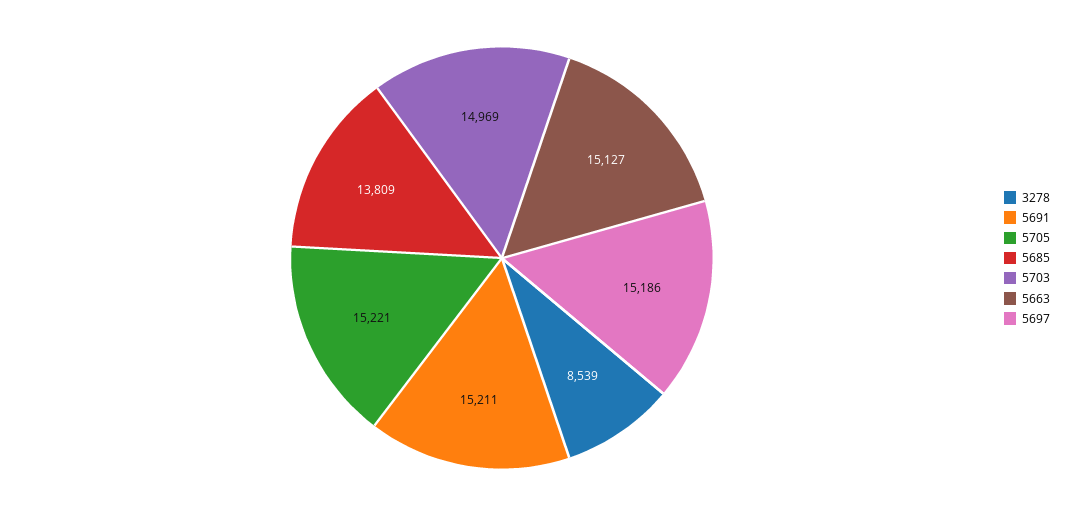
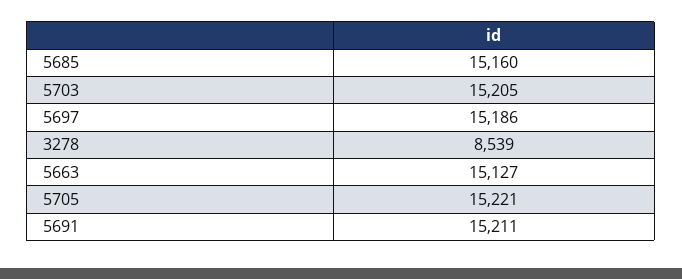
  {
    "3278": 8539,
    "5691": 15211,
    "5705": 15221,
-   "5685": 13809,
+   "5685": 15160,
-   "5703": 14969,
+   "5703": 15205,
    "5663": 15127,
    "5697": 15186
  }

